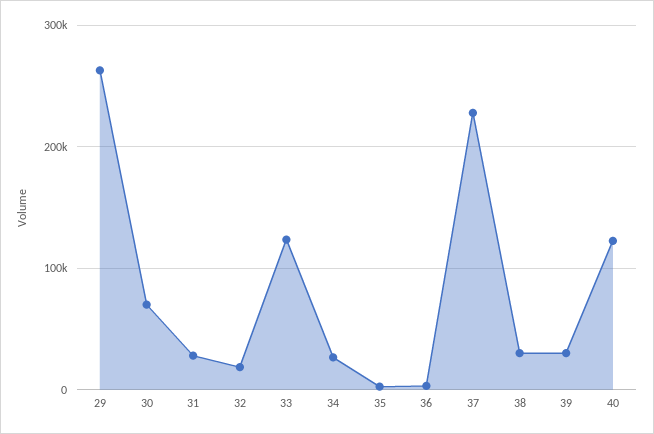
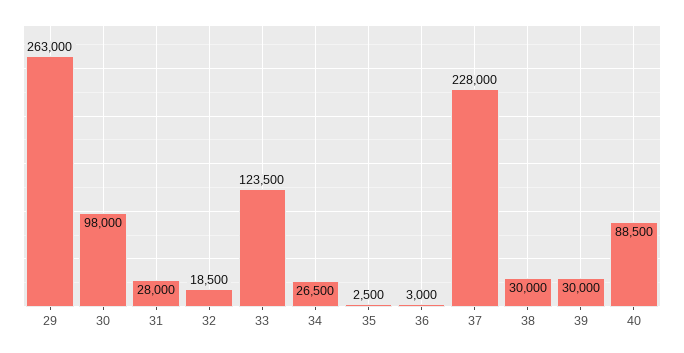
  {
    "29": 263000,
-   "30": 70000,
+   "30": 98000,
    "31": 28000,
    "32": 18500,
    "33": 123500,
    "34": 26500,
    "35": 2500,
    "36": 3000,
    "37": 228000,
    "38": 30000,
    "39": 30000,
-   "40": 120000
+   "40": 88500
  }

